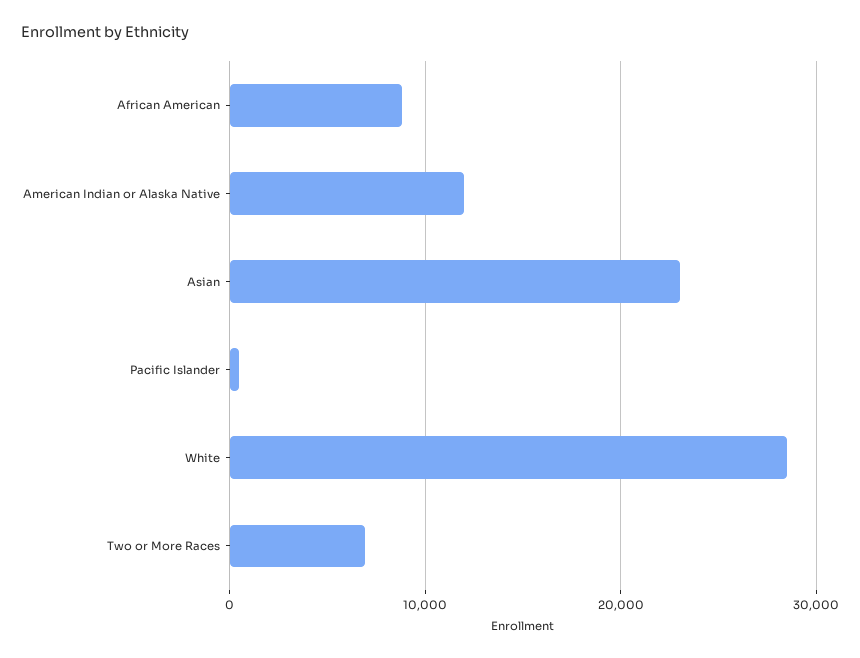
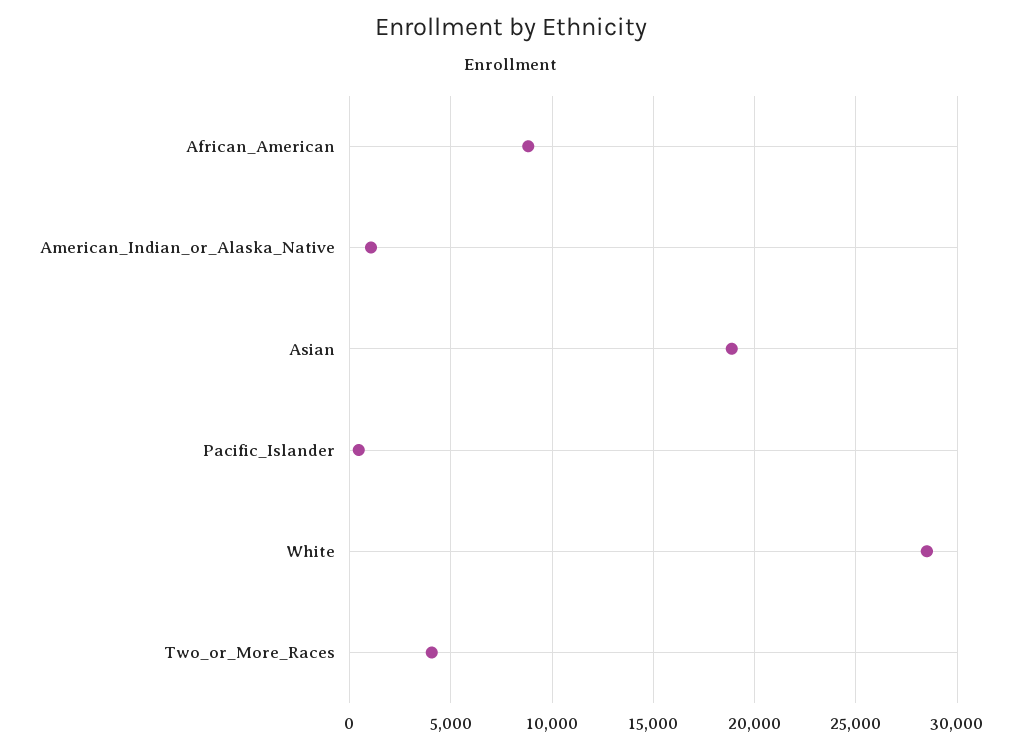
  {
    "African American": 9000,
-   "American Indian or Alaska Native": 12000,
+   "American Indian or Alaska Native": 1000,
-   "Asian": 23000,
+   "Asian": 19000,
    "Pacific Islander": 500,
    "White": 28500,
-   "Two or More Races": 7000
+   "Two or More Races": 4000
  }

